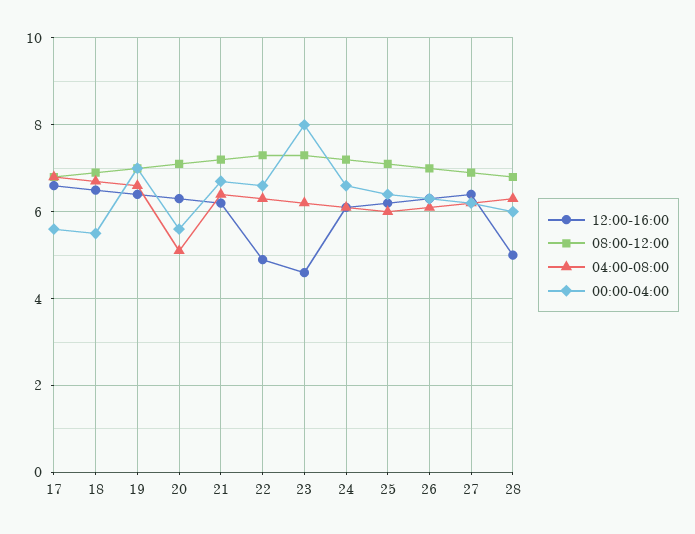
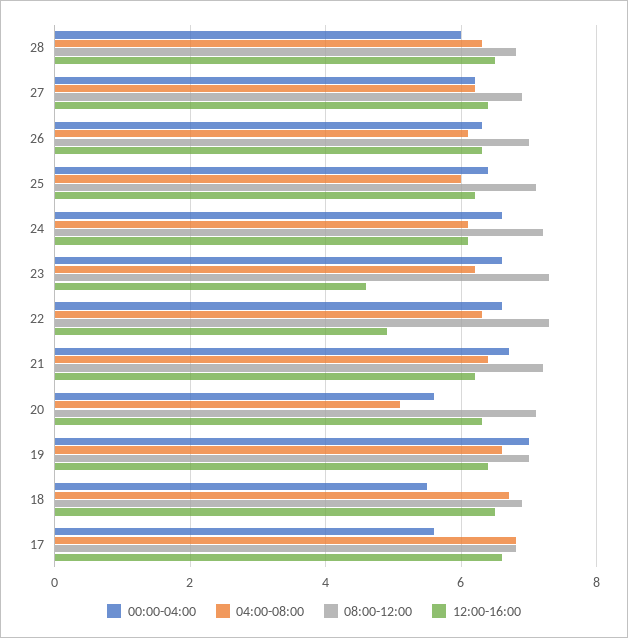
  {
    "12:00-16:00": {
      "17": 6.5,
      "18": 6.5,
      "19": 6.5,
      "20": 6.5,
      "21": 6,
      "22": 5,
      "23": 4.5,
      "24": 6,
      "25": 6,
      "26": 6.5,
      "27": 6.5,
-     "28": 5
+     "28": 6.5
    },
    "08:00-12:00": {
      "17": 7,
      "18": 7,
      "19": 7,
      "20": 7,
      "21": 7,
      "22": 7.5,
      "23": 7.5,
      "24": 7,
      "25": 7,
      "26": 7,
      "27": 7,
      "28": 7
    },
    "04:00-08:00": {
      "17": 7,
      "18": 6.5,
      "19": 6.5,
      "20": 5,
      "21": 6.5,
      "22": 6.5,
      "23": 6,
      "24": 6,
      "25": 6,
      "26": 6,
      "27": 6,
      "28": 6.5
    },
    "00:00-04:00": {
      "17": 5.5,
      "18": 5.5,
      "19": 7,
      "20": 5.5,
      "21": 6.5,
      "22": 6.5,
-     "23": 8,
+     "23": 6.5,
      "24": 6.5,
      "25": 6.5,
      "26": 6.5,
      "27": 6,
      "28": 6
    }
  }

